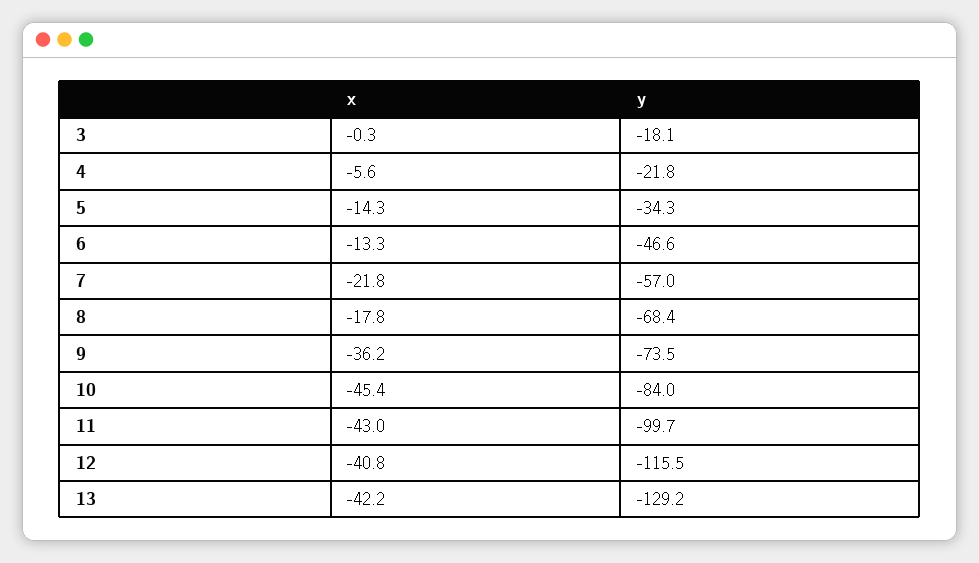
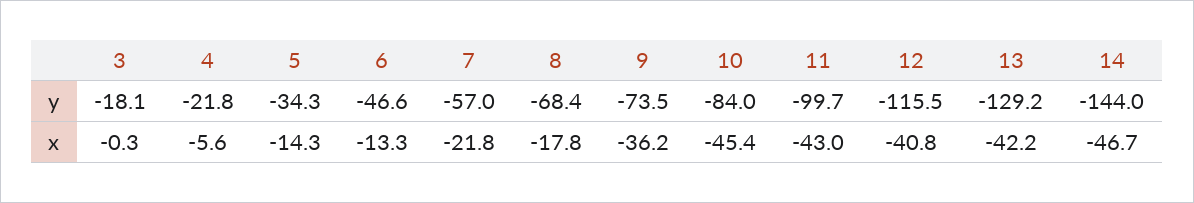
  {
    "x": {
      "3": -0.3,
      "4": -5.6,
      "5": -14.3,
      "6": -13.3,
      "7": -21.8,
      "8": -17.8,
      "9": -36.2,
      "10": -45.4,
      "11": -43,
      "12": -40.8,
-     "13": -42.2
+     "13": -42.2,
+     "14": -46.7
    },
    "y": {
      "3": -18.1,
      "4": -21.8,
      "5": -34.3,
      "6": -46.6,
      "7": -57,
      "8": -68.4,
      "9": -73.5,
      "10": -84,
      "11": -99.7,
      "12": -115.5,
-     "13": -129.2
+     "13": -129.2,
+     "14": -144
    }
  }

